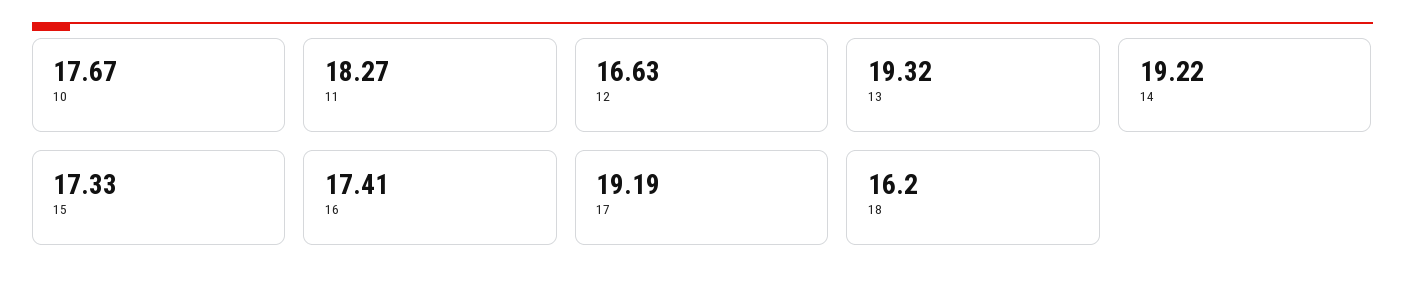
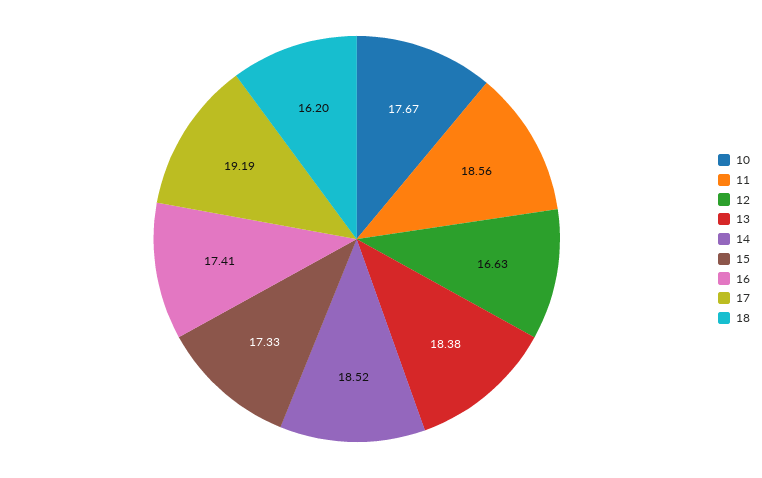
  {
    "10": 17.67,
-   "11": 18.27,
+   "11": 18.56,
    "12": 16.63,
-   "13": 19.32,
+   "13": 18.38,
-   "14": 19.22,
+   "14": 18.52,
    "15": 17.33,
    "16": 17.41,
    "17": 19.19,
    "18": 16.2
  }

